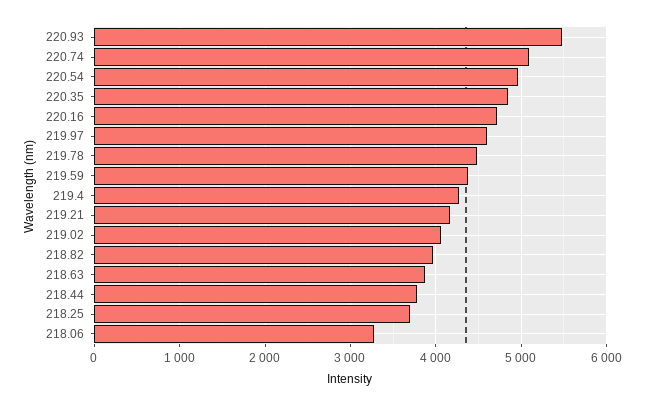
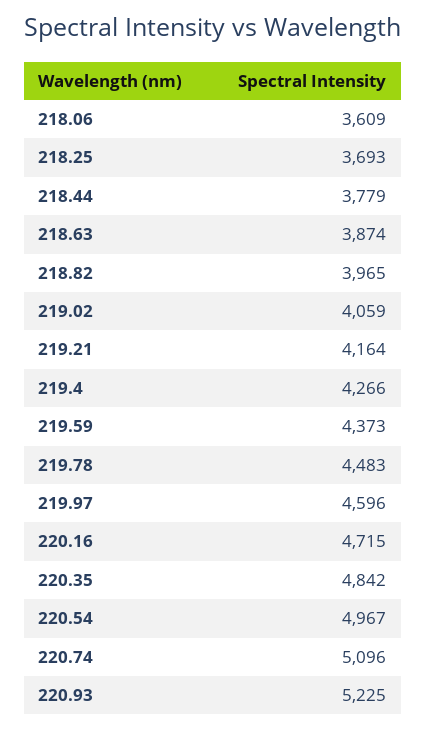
  {
-   "220.93": 5500,
+   "220.93": 5225,
    "220.74": 5096,
    "220.54": 4967,
    "220.35": 4842,
    "220.16": 4715,
    "219.97": 4596,
    "219.78": 4483,
    "219.59": 4373,
    "219.4": 4266,
    "219.21": 4164,
    "219.02": 4059,
    "218.82": 3965,
    "218.63": 3874,
    "218.44": 3779,
    "218.25": 3693,
-   "218.06": 3300
+   "218.06": 3609
  }

